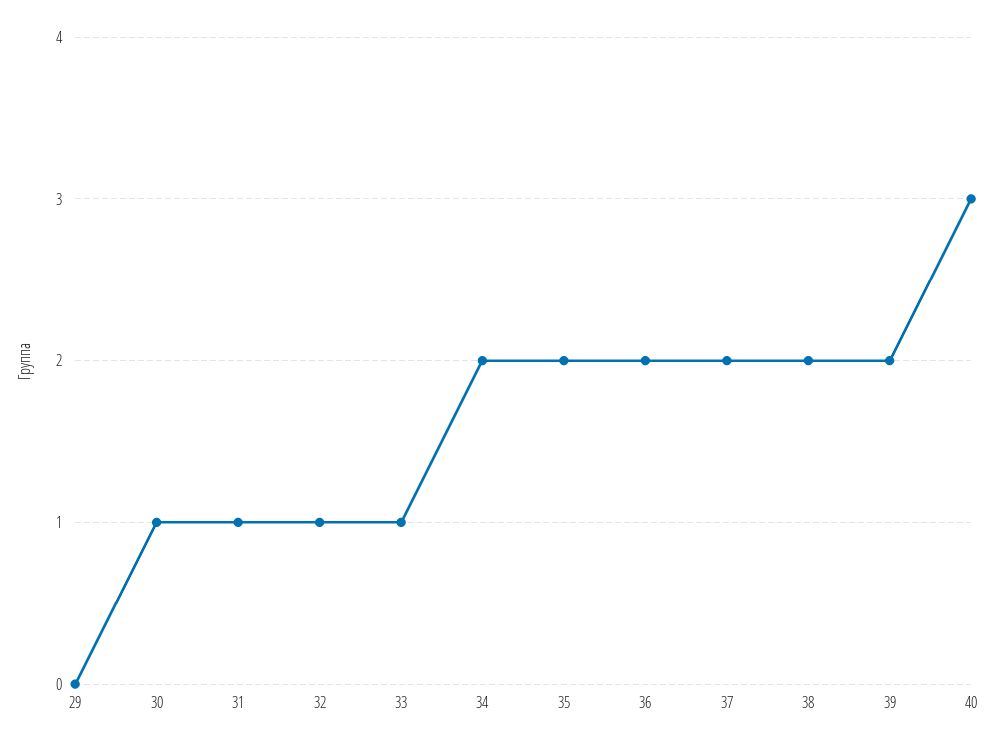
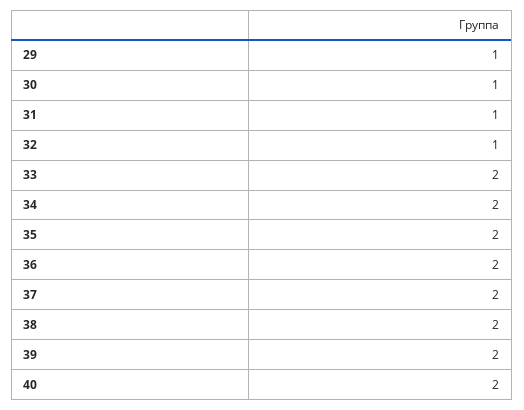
  {
-   "29": 0,
+   "29": 1,
    "30": 1,
    "31": 1,
    "32": 1,
-   "33": 1,
+   "33": 2,
    "34": 2,
    "35": 2,
    "36": 2,
    "37": 2,
    "38": 2,
    "39": 2,
-   "40": 3
+   "40": 2
  }

